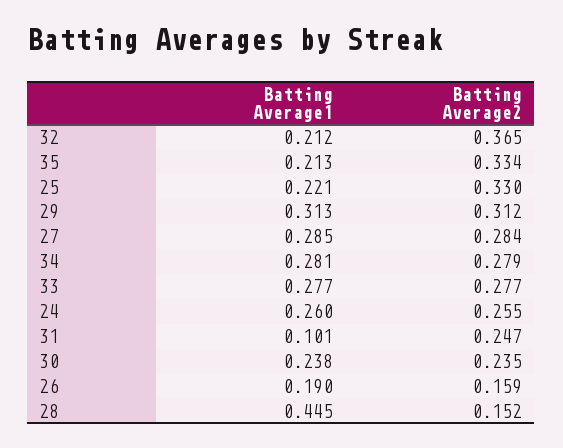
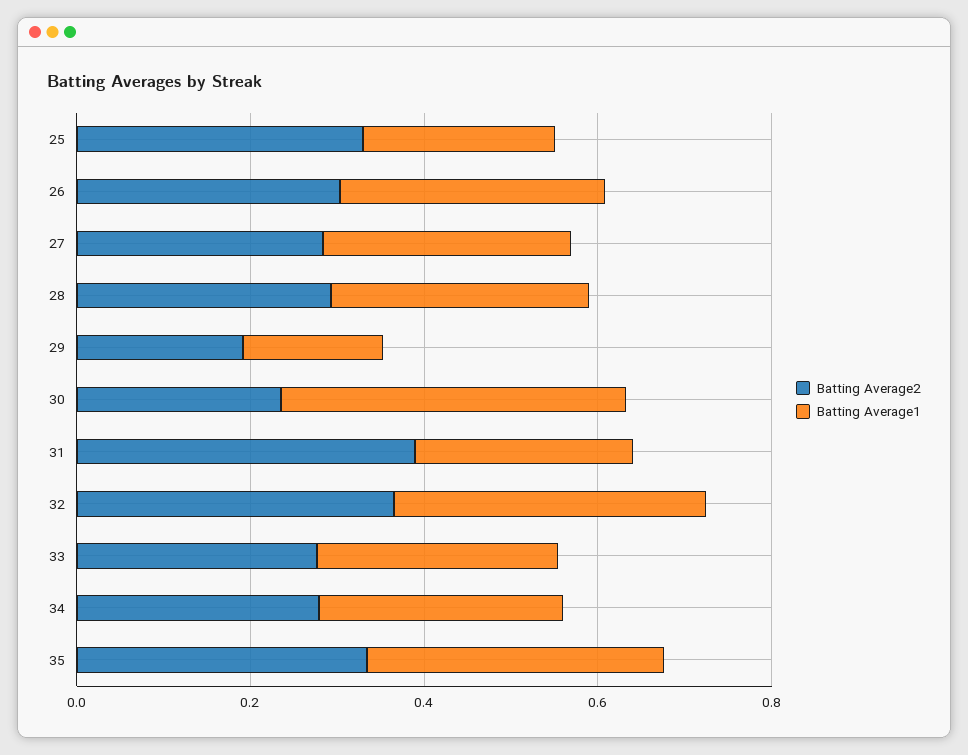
  {
    "Batting Average1": {
-     "32": 0.212,
+     "32": 0.35,
-     "35": 0.213,
+     "35": 0.35,
      "25": 0.221,
-     "29": 0.313,
+     "29": 0.15,
      "27": 0.285,
      "34": 0.281,
      "33": 0.277,
-     "24": 0.26,
-     "31": 0.101,
+     "31": 0.25,
-     "30": 0.238,
+     "30": 0.4,
-     "26": 0.19,
+     "26": 0.3,
-     "28": 0.445
+     "28": 0.3
    },
    "Batting Average2": {
      "32": 0.365,
      "35": 0.334,
      "25": 0.33,
-     "29": 0.312,
+     "29": 0.2,
      "27": 0.284,
      "34": 0.279,
      "33": 0.277,
-     "24": 0.255,
-     "31": 0.247,
+     "31": 0.4,
      "30": 0.235,
-     "26": 0.159,
+     "26": 0.3,
-     "28": 0.152
+     "28": 0.3
    }
  }

